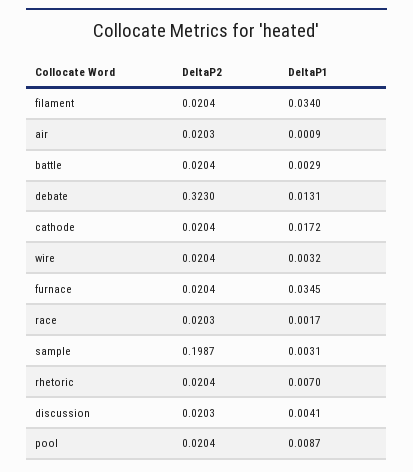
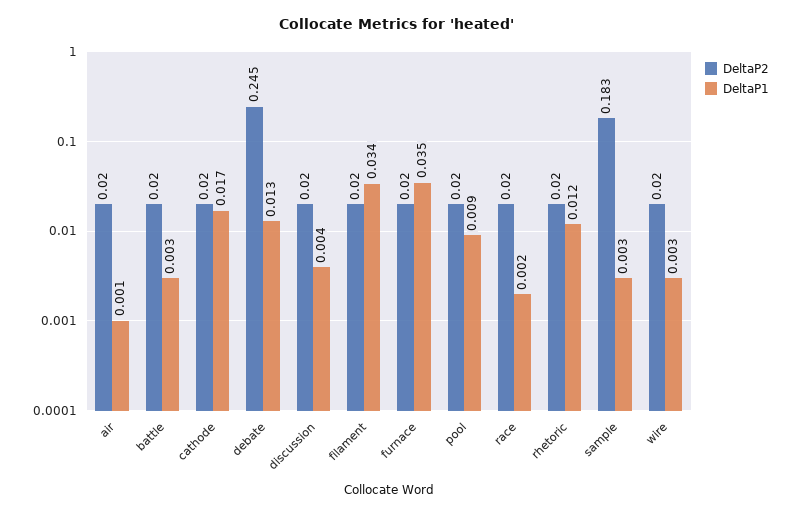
  {
    "DeltaP2": {
      "filament": 0.0204,
      "air": 0.0203,
      "battle": 0.0204,
-     "debate": 0.323,
+     "debate": 0.245,
      "cathode": 0.0204,
      "wire": 0.0204,
      "furnace": 0.0204,
      "race": 0.0203,
-     "sample": 0.1987,
+     "sample": 0.183,
      "rhetoric": 0.0204,
      "discussion": 0.0203,
      "pool": 0.0204
    },
    "DeltaP1": {
      "filament": 0.034,
      "air": 0.0009,
      "battle": 0.0029,
      "debate": 0.0131,
      "cathode": 0.0172,
      "wire": 0.0032,
      "furnace": 0.0345,
      "race": 0.0017,
      "sample": 0.0031,
-     "rhetoric": 0.007,
+     "rhetoric": 0.012,
      "discussion": 0.0041,
      "pool": 0.0087
    }
  }

